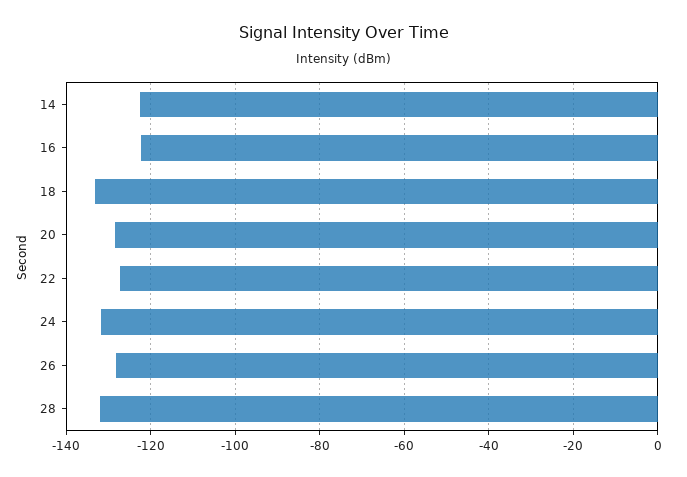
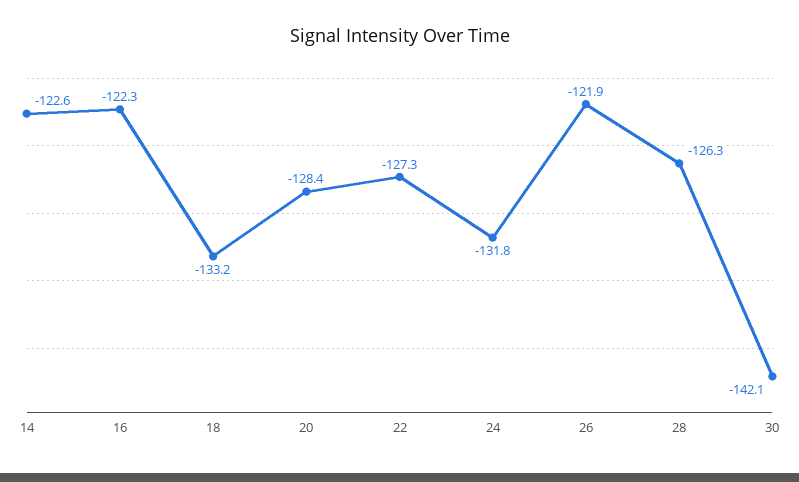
  {
    "14": -122.6,
    "16": -122.3,
    "18": -133.2,
    "20": -128.4,
    "22": -127.3,
    "24": -131.8,
-   "26": -128,
+   "26": -121.9,
-   "28": -132
+   "28": -126.3,
+   "30": -142.1
  }

